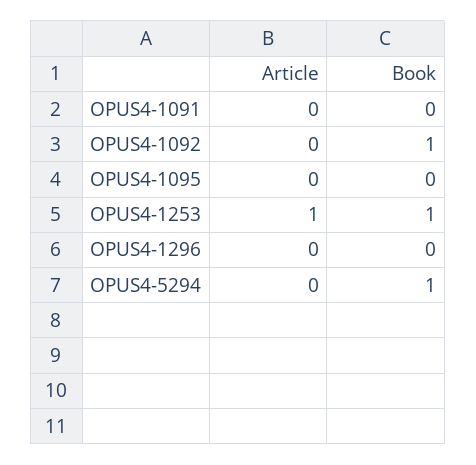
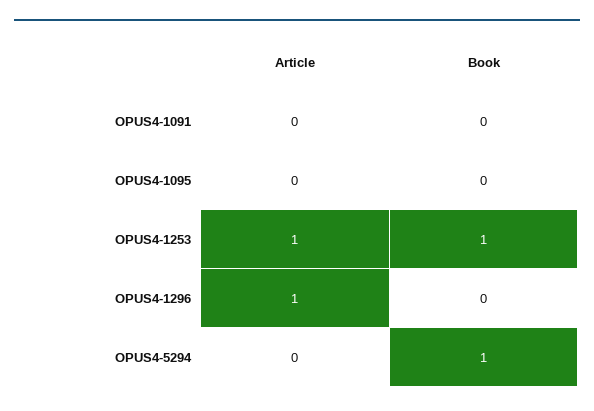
  {
    "Article": {
      "OPUS4-1091": 0,
-     "OPUS4-1092": 0,
      "OPUS4-1095": 0,
      "OPUS4-1253": 1,
-     "OPUS4-1296": 0,
+     "OPUS4-1296": 1,
      "OPUS4-5294": 0
    },
    "Book": {
      "OPUS4-1091": 0,
-     "OPUS4-1092": 1,
      "OPUS4-1095": 0,
      "OPUS4-1253": 1,
      "OPUS4-1296": 0,
      "OPUS4-5294": 1
    }
  }

